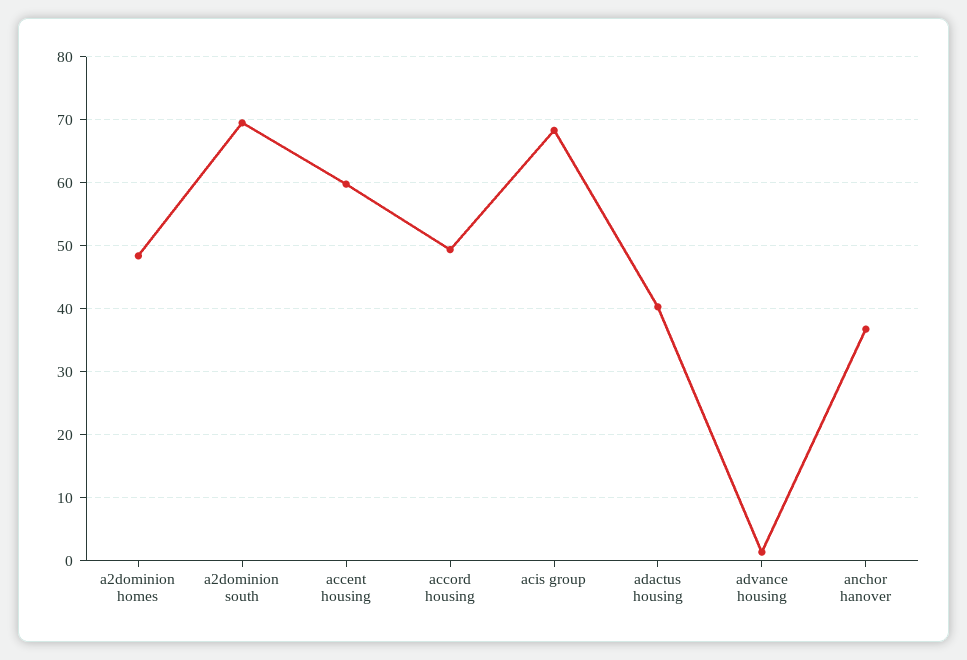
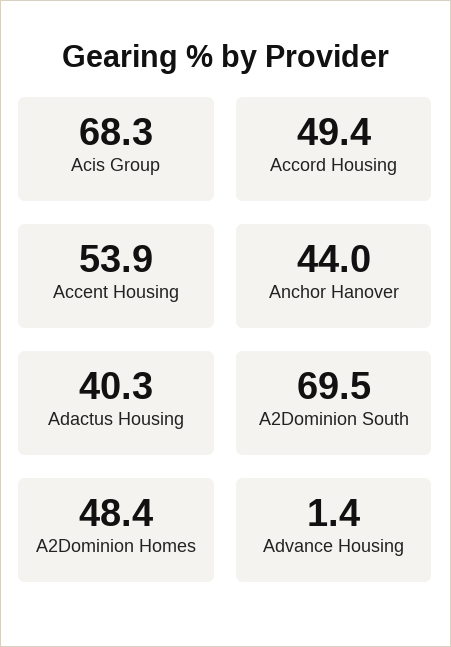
  {
    "a2dominion homes": 48.4,
    "a2dominion south": 69.5,
-   "accent housing": 60,
+   "accent housing": 53.9,
    "accord housing": 49.4,
    "acis group": 68.3,
    "adactus housing": 40.3,
    "advance housing": 1.4,
-   "anchor hanover": 37
+   "anchor hanover": 44
  }

